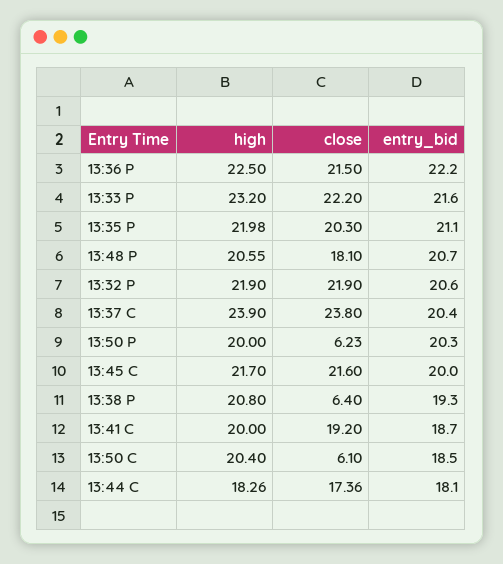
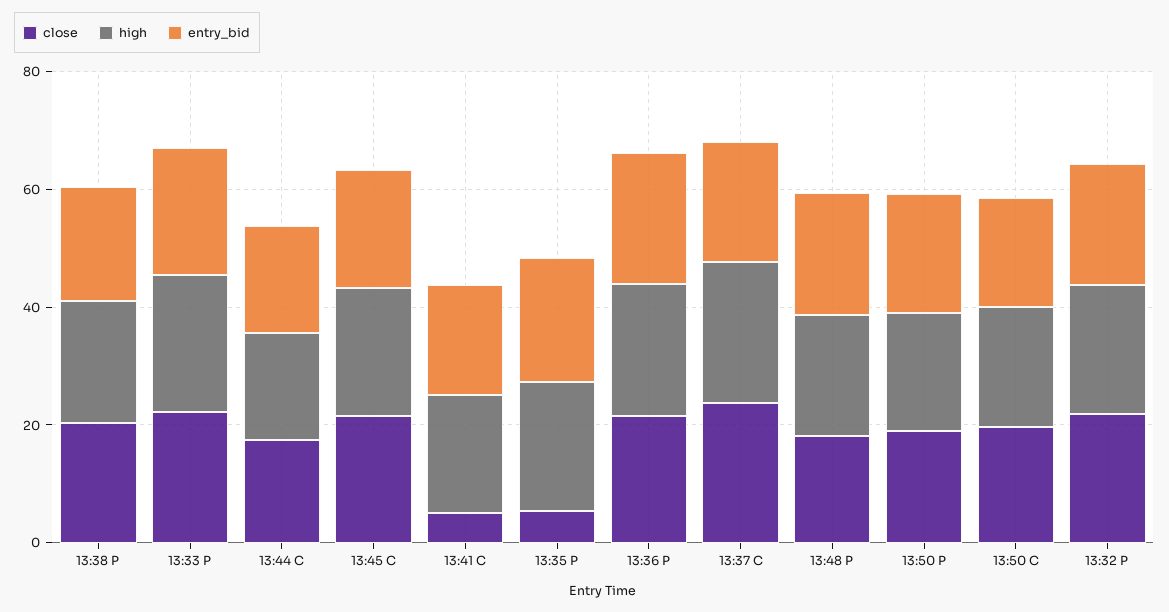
  {
    "high": {
      "13:36 P": 22.5,
      "13:33 P": 23.2,
      "13:35 P": 21.98,
      "13:48 P": 20.55,
      "13:32 P": 21.9,
      "13:37 C": 23.9,
      "13:50 P": 20,
      "13:45 C": 21.7,
      "13:38 P": 20.8,
      "13:41 C": 20,
      "13:50 C": 20.4,
      "13:44 C": 18.26
    },
    "close": {
      "13:36 P": 21.5,
      "13:33 P": 22.2,
-     "13:35 P": 20.3,
+     "13:35 P": 5,
      "13:48 P": 18.1,
      "13:32 P": 21.9,
      "13:37 C": 23.8,
-     "13:50 P": 6.23,
+     "13:50 P": 20,
      "13:45 C": 21.6,
-     "13:38 P": 6.4,
+     "13:38 P": 20,
-     "13:41 C": 19.2,
+     "13:41 C": 5,
-     "13:50 C": 6.1,
+     "13:50 C": 20,
      "13:44 C": 17.36
    },
    "entry_bid": {
      "13:36 P": 22.2,
      "13:33 P": 21.6,
      "13:35 P": 21.1,
      "13:48 P": 20.7,
      "13:32 P": 20.6,
      "13:37 C": 20.4,
      "13:50 P": 20.3,
      "13:45 C": 20,
      "13:38 P": 19.3,
      "13:41 C": 18.7,
      "13:50 C": 18.5,
      "13:44 C": 18.1
    }
  }

